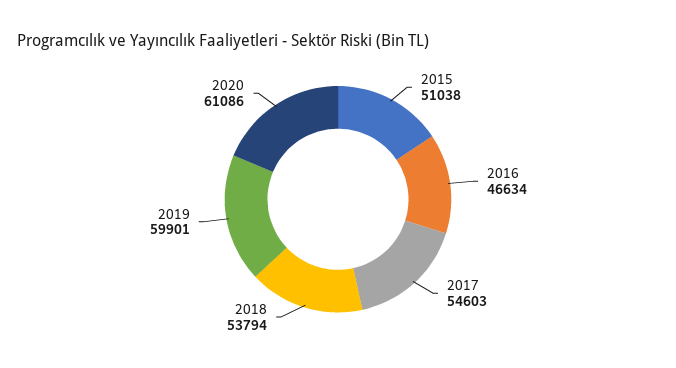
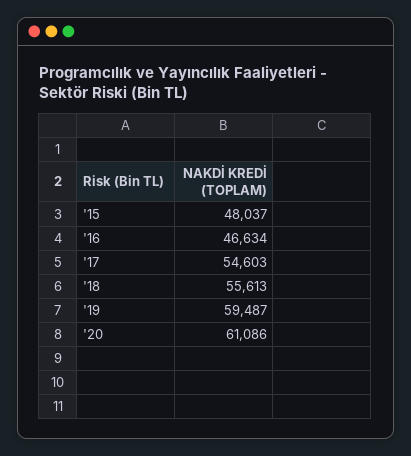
  {
-   "2015": 51038,
+   "2015": 48037,
    "2016": 46634,
    "2017": 54603,
-   "2018": 53794,
+   "2018": 55613,
-   "2019": 59901,
+   "2019": 59487,
    "2020": 61086
  }

